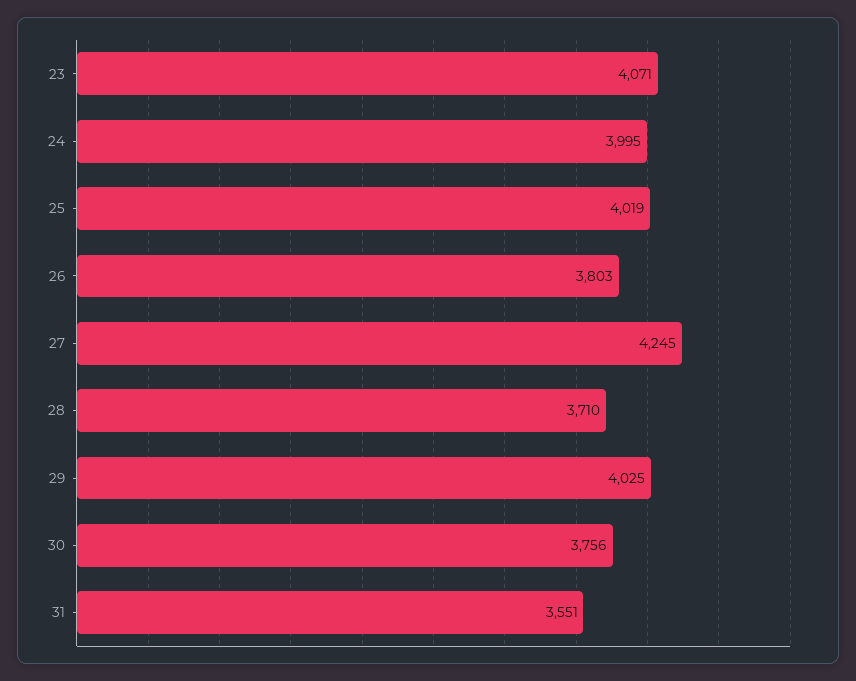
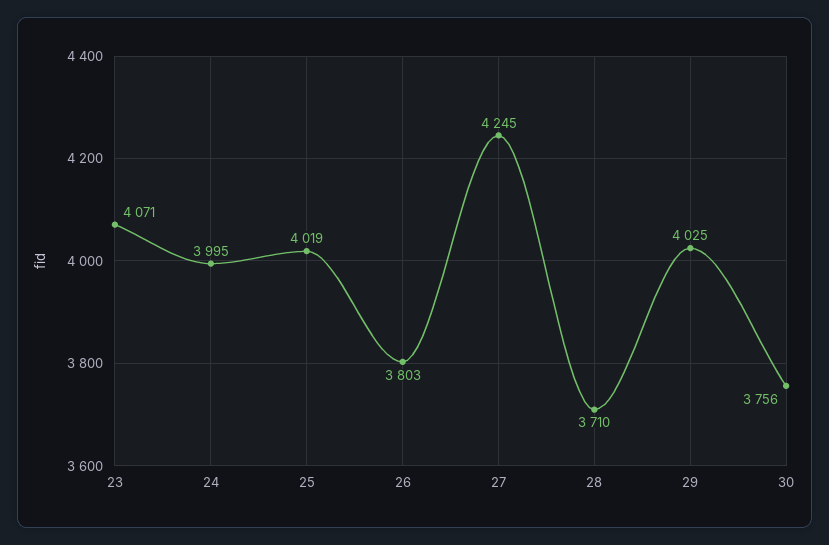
  {
    "23": 4071,
    "24": 3995,
    "25": 4019,
    "26": 3803,
    "27": 4245,
    "28": 3710,
    "29": 4025,
-   "30": 3756,
+   "30": 3756
-   "31": 3551
  }

